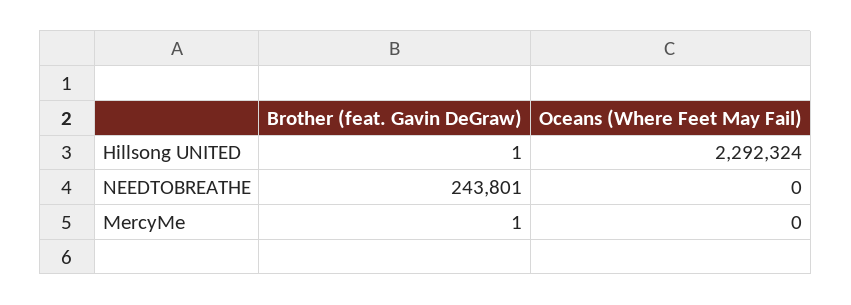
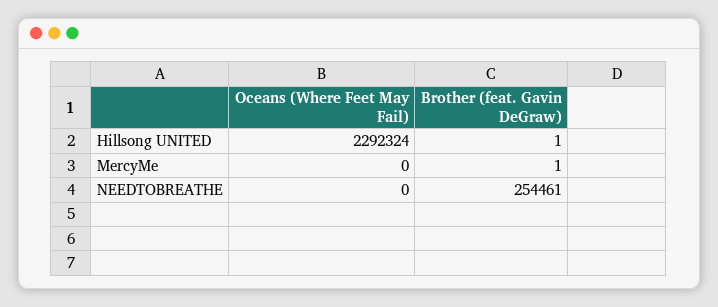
  {
    "Brother (feat. Gavin DeGraw)": {
      "Hillsong UNITED": 1,
-     "NEEDTOBREATHE": 243801,
+     "NEEDTOBREATHE": 254461,
      "MercyMe": 1
    },
    "Oceans (Where Feet May Fail)": {
      "Hillsong UNITED": 2292324,
      "NEEDTOBREATHE": 0,
      "MercyMe": 0
    }
  }

